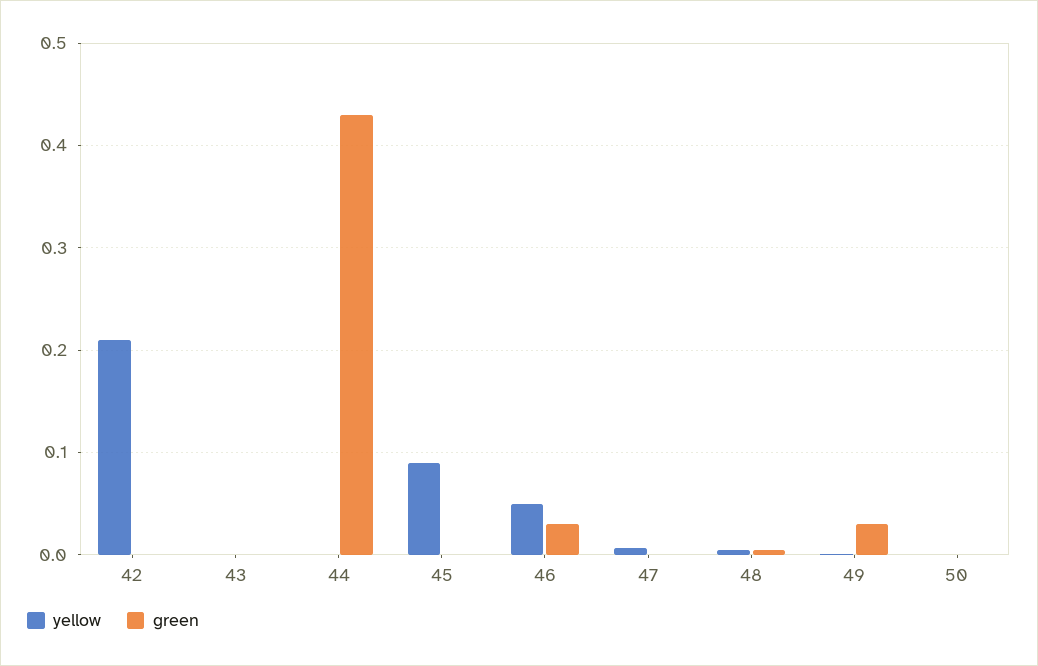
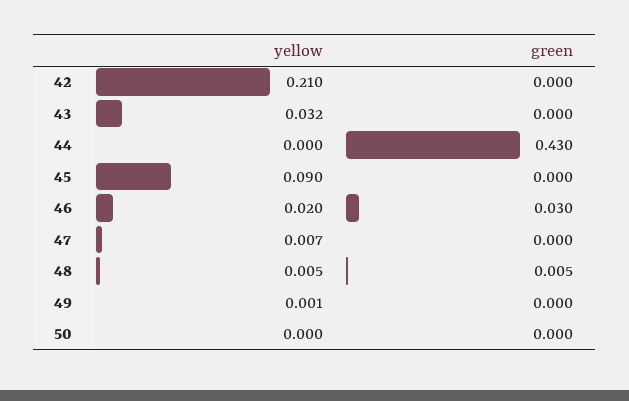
  {
    "yellow": {
      "42": 0.21,
-     "43": 0,
+     "43": 0.032,
      "44": 0,
      "45": 0.09,
-     "46": 0.05,
+     "46": 0.02,
      "47": 0.007,
      "48": 0.005,
      "49": 0.001,
      "50": 0
    },
    "green": {
      "42": 0,
      "43": 0,
      "44": 0.43,
      "45": 0,
      "46": 0.03,
      "47": 0,
      "48": 0.005,
-     "49": 0.03,
+     "49": 0,
      "50": 0
    }
  }

